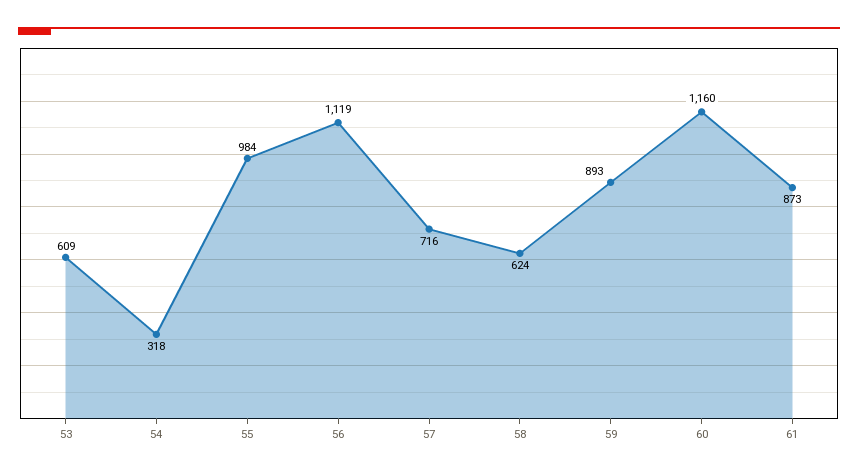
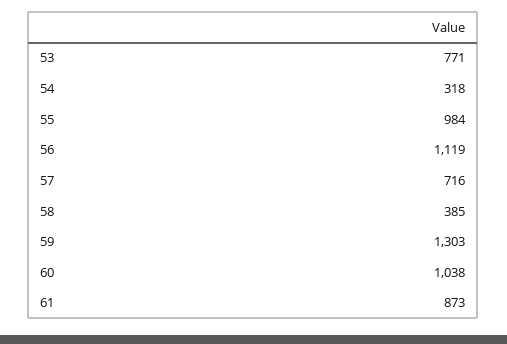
  {
-   "53": 609,
+   "53": 771,
    "54": 318,
    "55": 984,
    "56": 1119,
    "57": 716,
-   "58": 624,
+   "58": 385,
-   "59": 893,
+   "59": 1303,
-   "60": 1160,
+   "60": 1038,
    "61": 873
  }

